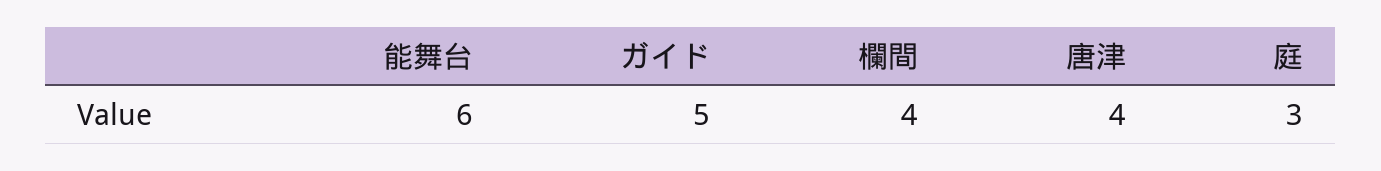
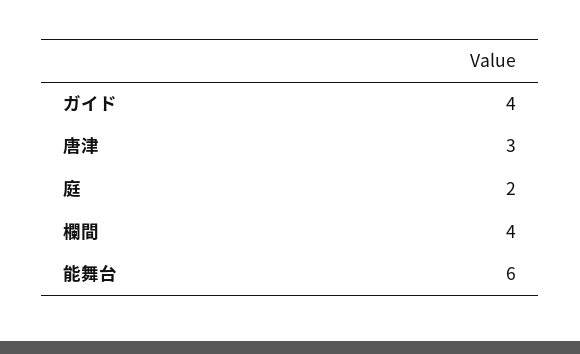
  {
    "能舞台": 6,
-   "ガイド": 5,
+   "ガイド": 4,
    "欄間": 4,
-   "唐津": 4,
+   "唐津": 3,
-   "庭": 3
+   "庭": 2
  }

